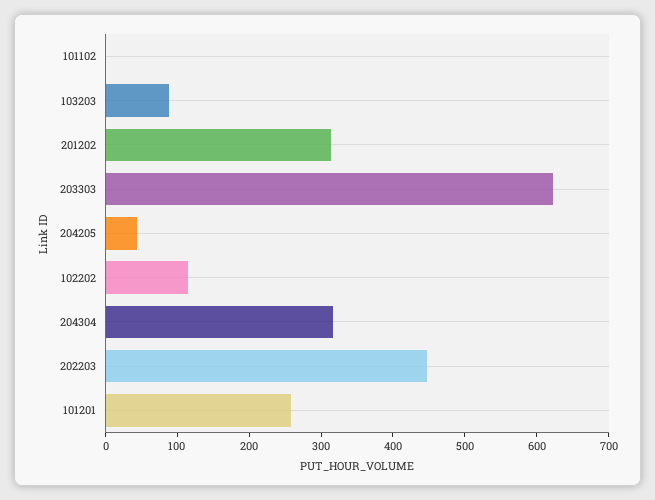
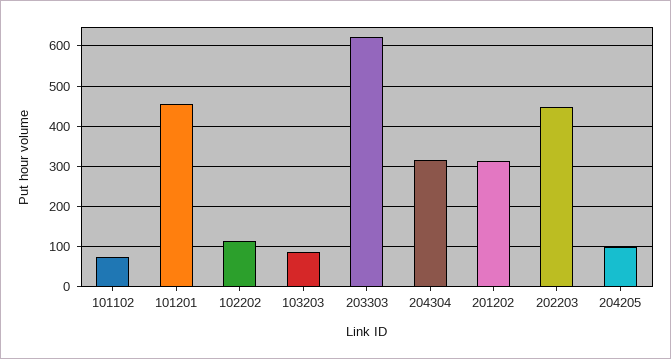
  {
-   "101102": 0,
+   "101102": 80,
    "103203": 80,
    "201202": 320,
    "203303": 620,
-   "204205": 40,
+   "204205": 100,
    "102202": 120,
    "204304": 320,
    "202203": 440,
-   "101201": 260
+   "101201": 460
  }

